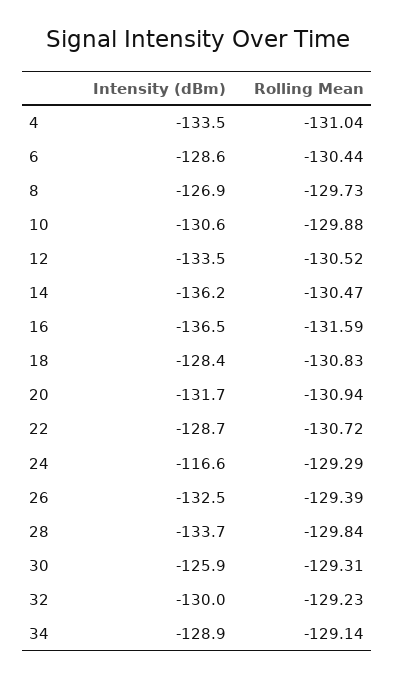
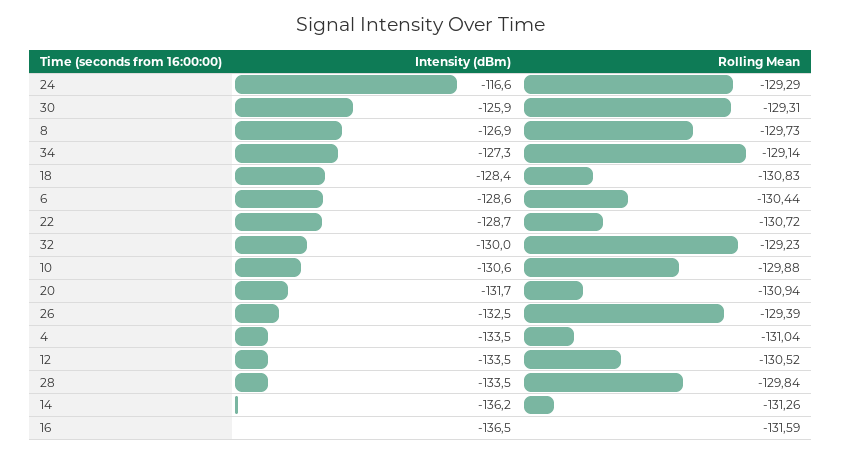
  {
    "Intensity (dBm)": {
      "4": -133.5,
      "6": -128.6,
      "8": -126.9,
      "10": -130.6,
      "12": -133.5,
      "14": -136.2,
      "16": -136.5,
      "18": -128.4,
      "20": -131.7,
      "22": -128.7,
      "24": -116.6,
      "26": -132.5,
-     "28": -133.7,
+     "28": -133.5,
      "30": -125.9,
      "32": -130,
-     "34": -128.9
+     "34": -127.3
    },
    "Rolling Mean": {
      "4": -131.04,
      "6": -130.44,
      "8": -129.73,
      "10": -129.88,
      "12": -130.52,
-     "14": -130.47,
+     "14": -131.26,
      "16": -131.59,
      "18": -130.83,
      "20": -130.94,
      "22": -130.72,
      "24": -129.29,
      "26": -129.39,
      "28": -129.84,
      "30": -129.31,
      "32": -129.23,
      "34": -129.14
    }
  }

